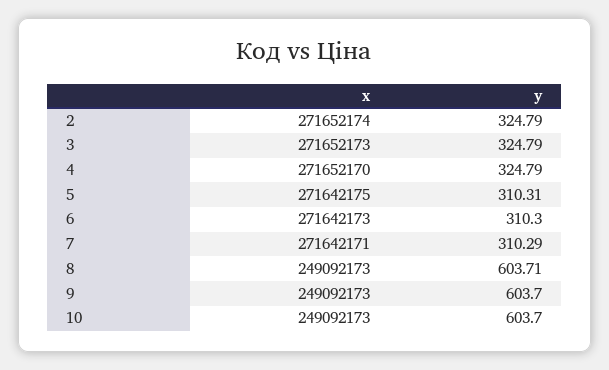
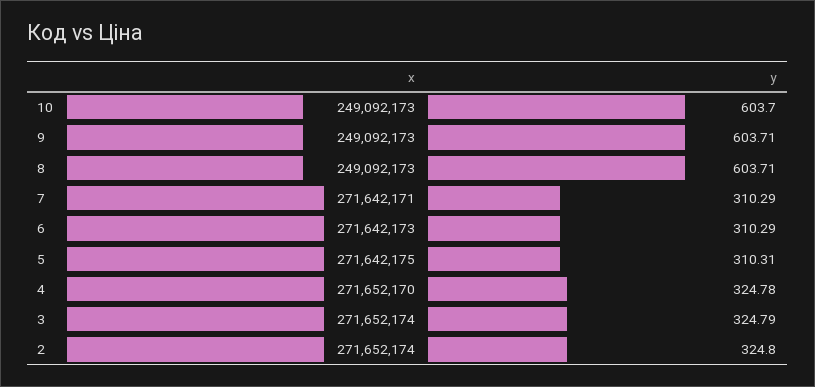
  {
    "x": {
      "2": 271652174,
-     "3": 271652173,
+     "3": 271652174,
      "4": 271652170,
      "5": 271642175,
      "6": 271642173,
      "7": 271642171,
      "8": 249092173,
      "9": 249092173,
      "10": 249092173
    },
    "y": {
-     "2": 324.79,
+     "2": 324.8,
      "3": 324.79,
-     "4": 324.79,
+     "4": 324.78,
      "5": 310.31,
-     "6": 310.3,
+     "6": 310.29,
      "7": 310.29,
      "8": 603.71,
-     "9": 603.7,
+     "9": 603.71,
      "10": 603.7
    }
  }

